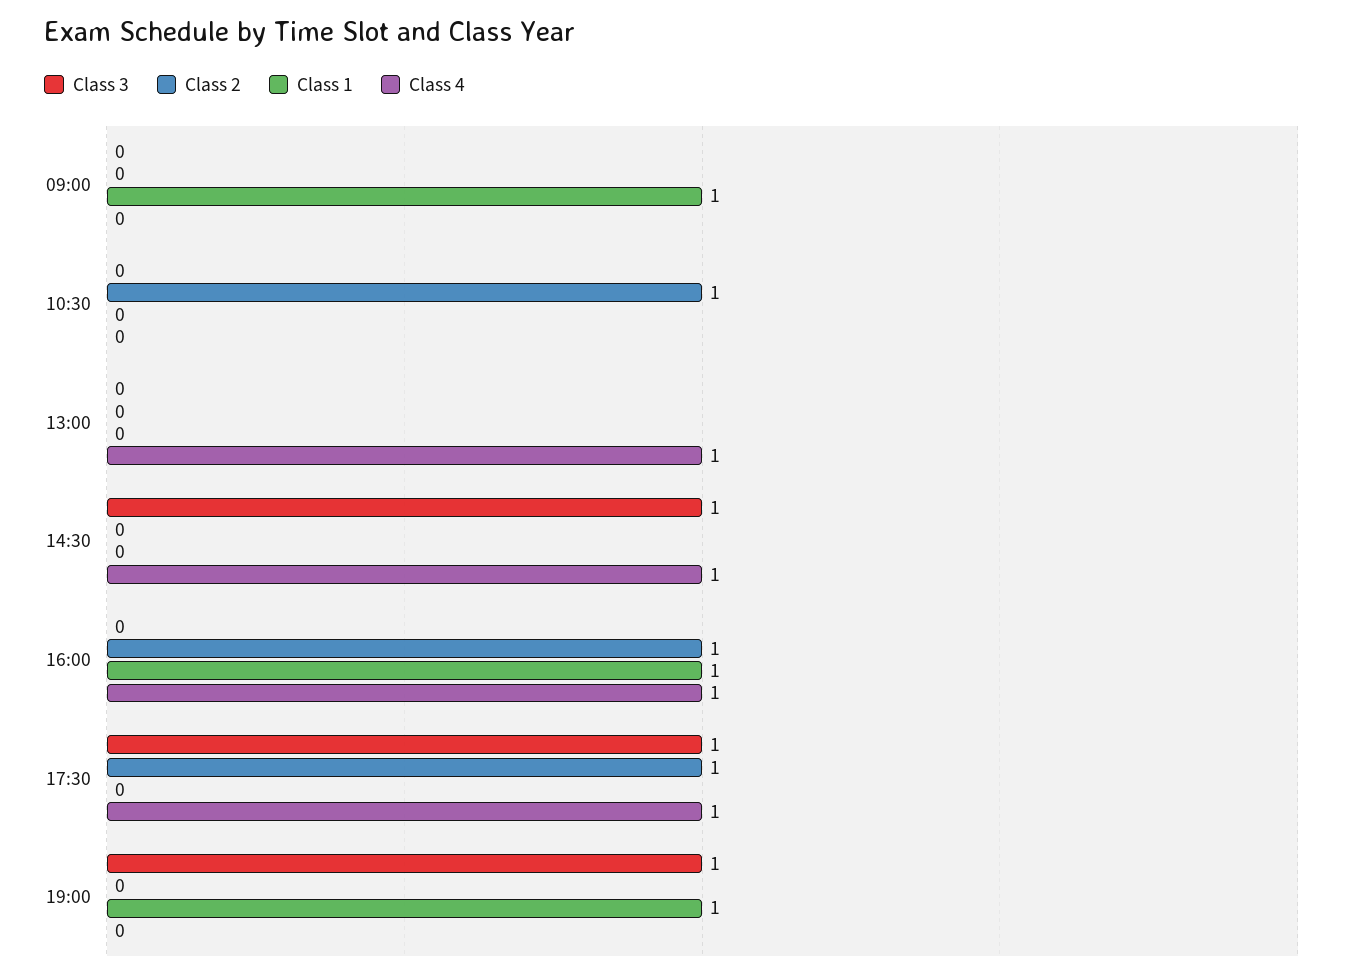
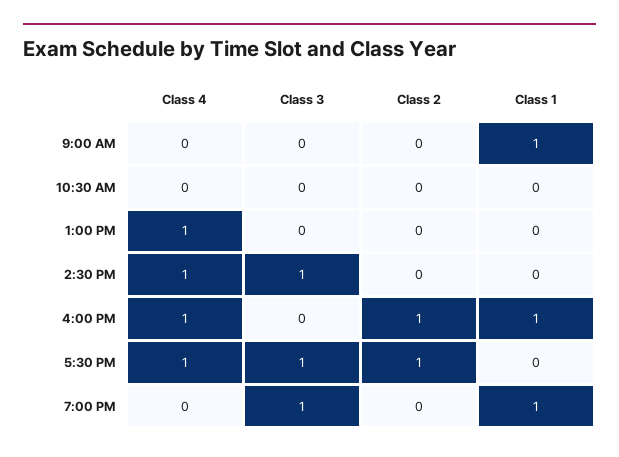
  {
    "Class 3": {
      "09:00": 0,
      "10:30": 0,
      "13:00": 0,
      "14:30": 1,
      "16:00": 0,
      "17:30": 1,
      "19:00": 1
    },
    "Class 2": {
      "09:00": 0,
-     "10:30": 1,
+     "10:30": 0,
      "13:00": 0,
      "14:30": 0,
      "16:00": 1,
      "17:30": 1,
      "19:00": 0
    },
    "Class 1": {
      "09:00": 1,
      "10:30": 0,
      "13:00": 0,
      "14:30": 0,
      "16:00": 1,
      "17:30": 0,
      "19:00": 1
    },
    "Class 4": {
      "09:00": 0,
      "10:30": 0,
      "13:00": 1,
      "14:30": 1,
      "16:00": 1,
      "17:30": 1,
      "19:00": 0
    }
  }

